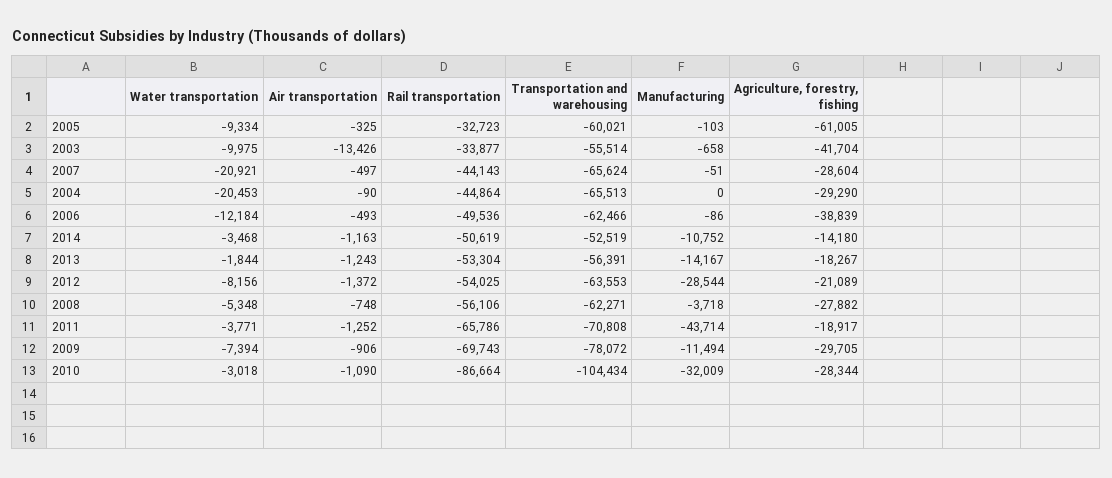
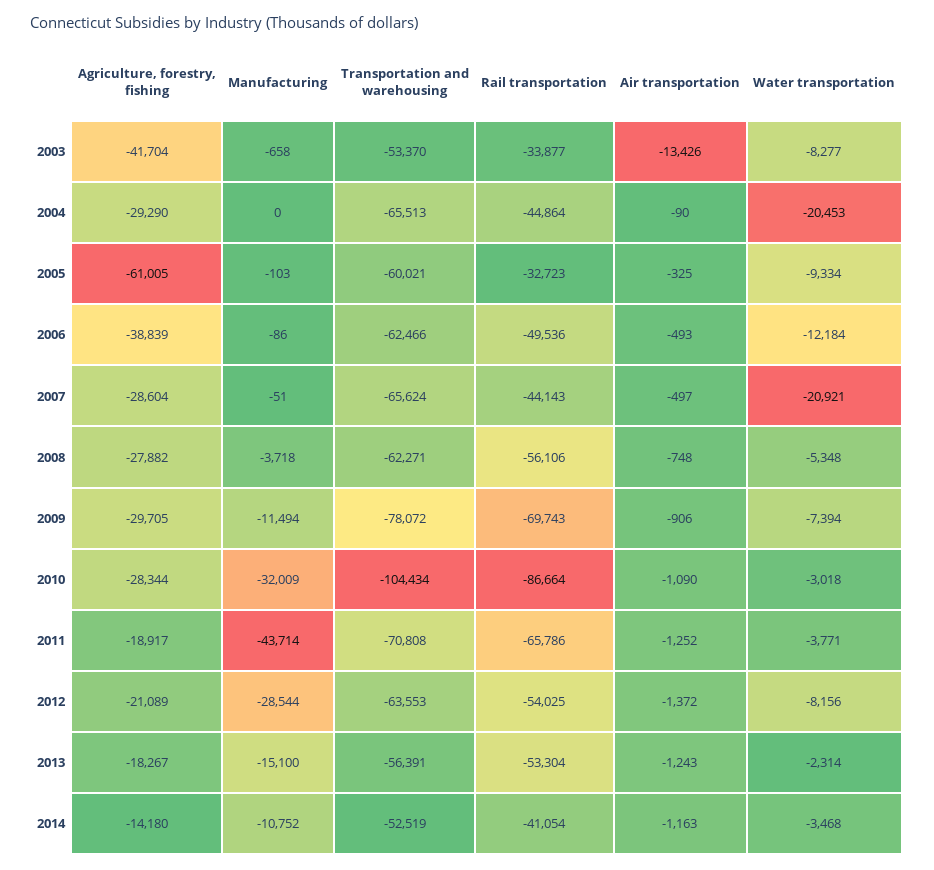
  {
    "Water transportation": {
      "2005": -9334,
-     "2003": -9975,
+     "2003": -8277,
      "2007": -20921,
      "2004": -20453,
      "2006": -12184,
      "2014": -3468,
-     "2013": -1844,
+     "2013": -2314,
      "2012": -8156,
      "2008": -5348,
      "2011": -3771,
      "2009": -7394,
      "2010": -3018
    },
    "Air transportation": {
      "2005": -325,
      "2003": -13426,
      "2007": -497,
      "2004": -90,
      "2006": -493,
      "2014": -1163,
      "2013": -1243,
      "2012": -1372,
      "2008": -748,
      "2011": -1252,
      "2009": -906,
      "2010": -1090
    },
    "Rail transportation": {
      "2005": -32723,
      "2003": -33877,
      "2007": -44143,
      "2004": -44864,
      "2006": -49536,
-     "2014": -50619,
+     "2014": -41054,
      "2013": -53304,
      "2012": -54025,
      "2008": -56106,
      "2011": -65786,
      "2009": -69743,
      "2010": -86664
    },
    "Transportation and warehousing": {
      "2005": -60021,
-     "2003": -55514,
+     "2003": -53370,
      "2007": -65624,
      "2004": -65513,
      "2006": -62466,
      "2014": -52519,
      "2013": -56391,
      "2012": -63553,
      "2008": -62271,
      "2011": -70808,
      "2009": -78072,
      "2010": -104434
    },
    "Manufacturing": {
      "2005": -103,
      "2003": -658,
      "2007": -51,
      "2004": 0,
      "2006": -86,
      "2014": -10752,
-     "2013": -14167,
+     "2013": -15100,
      "2012": -28544,
      "2008": -3718,
      "2011": -43714,
      "2009": -11494,
      "2010": -32009
    },
    "Agriculture, forestry, fishing": {
      "2005": -61005,
      "2003": -41704,
      "2007": -28604,
      "2004": -29290,
      "2006": -38839,
      "2014": -14180,
      "2013": -18267,
      "2012": -21089,
      "2008": -27882,
      "2011": -18917,
      "2009": -29705,
      "2010": -28344
    }
  }

